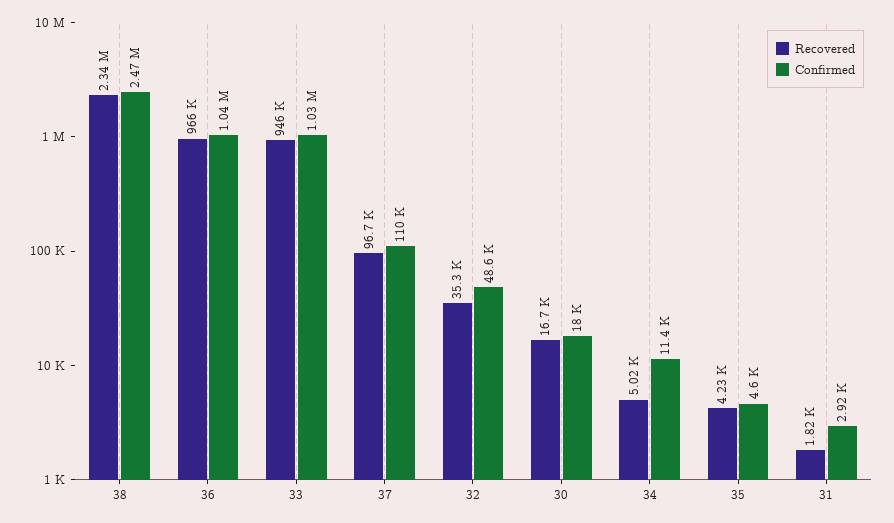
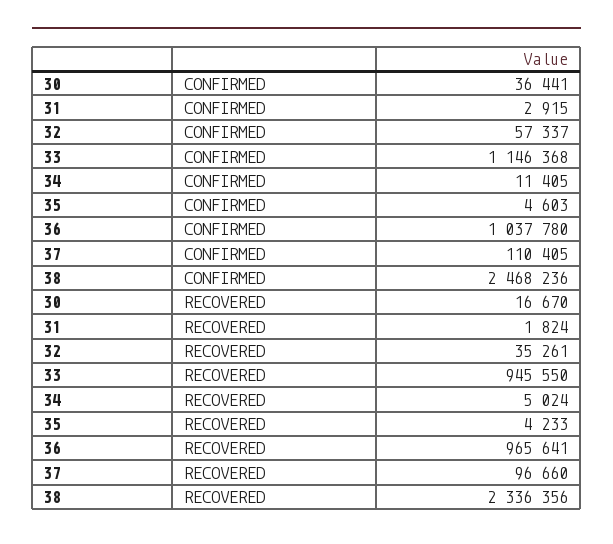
  {
    "Recovered": {
      "38": 2336356,
      "36": 965641,
      "33": 945550,
      "37": 96660,
      "32": 35261,
      "30": 16670,
      "34": 5024,
      "35": 4233,
      "31": 1824
    },
    "Confirmed": {
      "38": 2468236,
      "36": 1037780,
-     "33": 1030000,
+     "33": 1146368,
      "37": 110405,
-     "32": 48600,
+     "32": 57337,
-     "30": 18000,
+     "30": 36441,
      "34": 11405,
      "35": 4603,
      "31": 2915
    }
  }

